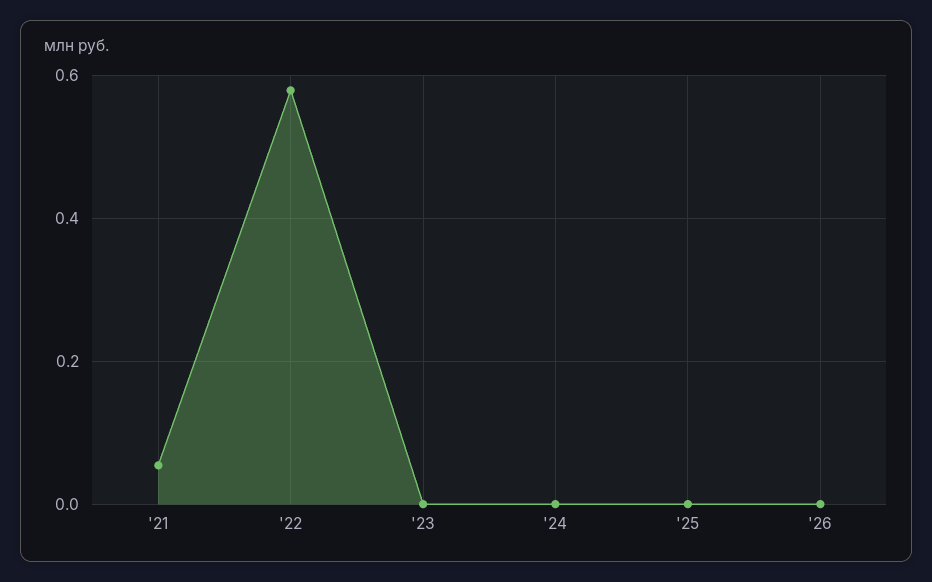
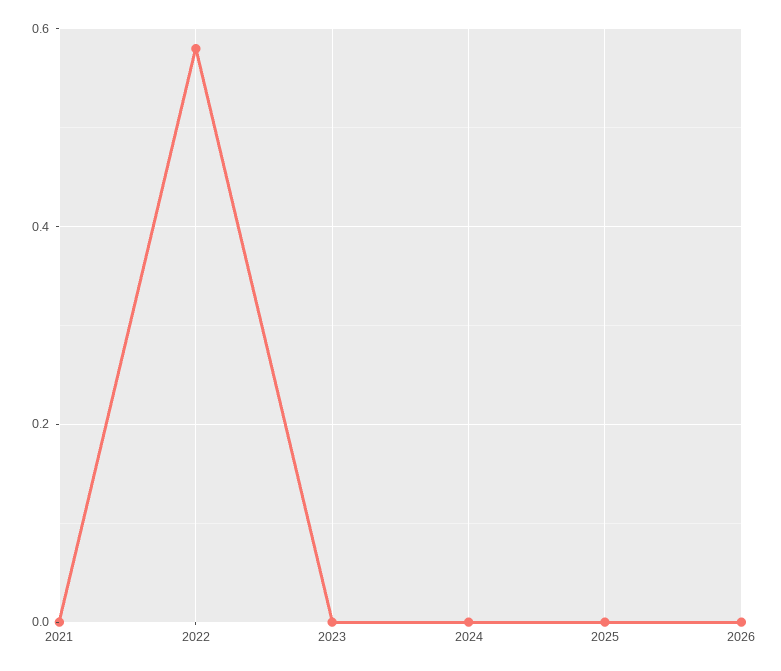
  {
-   "'21": 0.06,
+   "'21": 0,
    "'22": 0.58,
    "'23": 0,
    "'24": 0,
    "'25": 0,
    "'26": 0
  }

